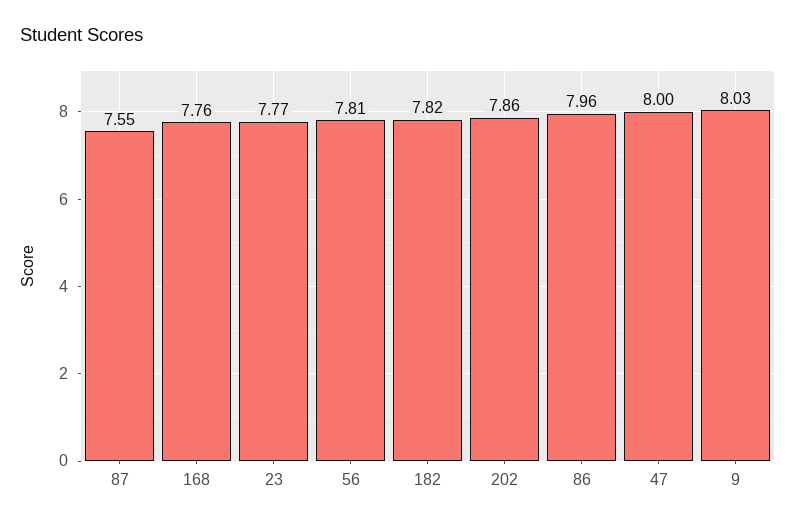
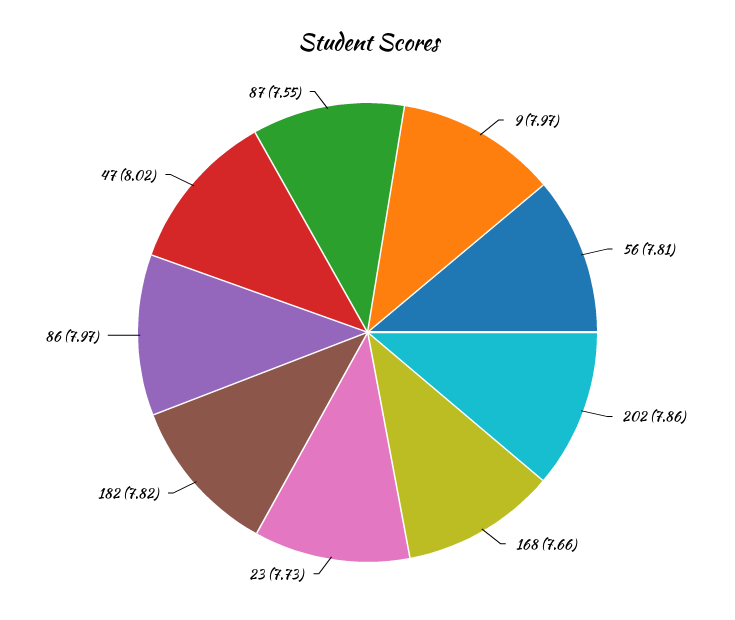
  {
    "87": 7.55,
-   "168": 7.76,
+   "168": 7.66,
-   "23": 7.77,
+   "23": 7.73,
    "56": 7.81,
    "182": 7.82,
    "202": 7.86,
-   "86": 7.96,
+   "86": 7.97,
-   "47": 8,
+   "47": 8.02,
-   "9": 8.03
+   "9": 7.97
  }

